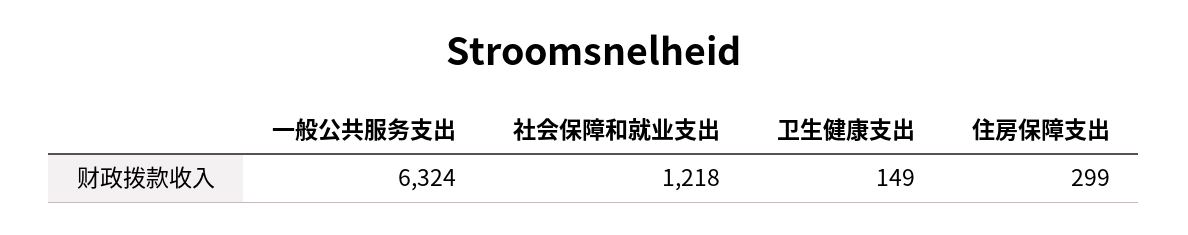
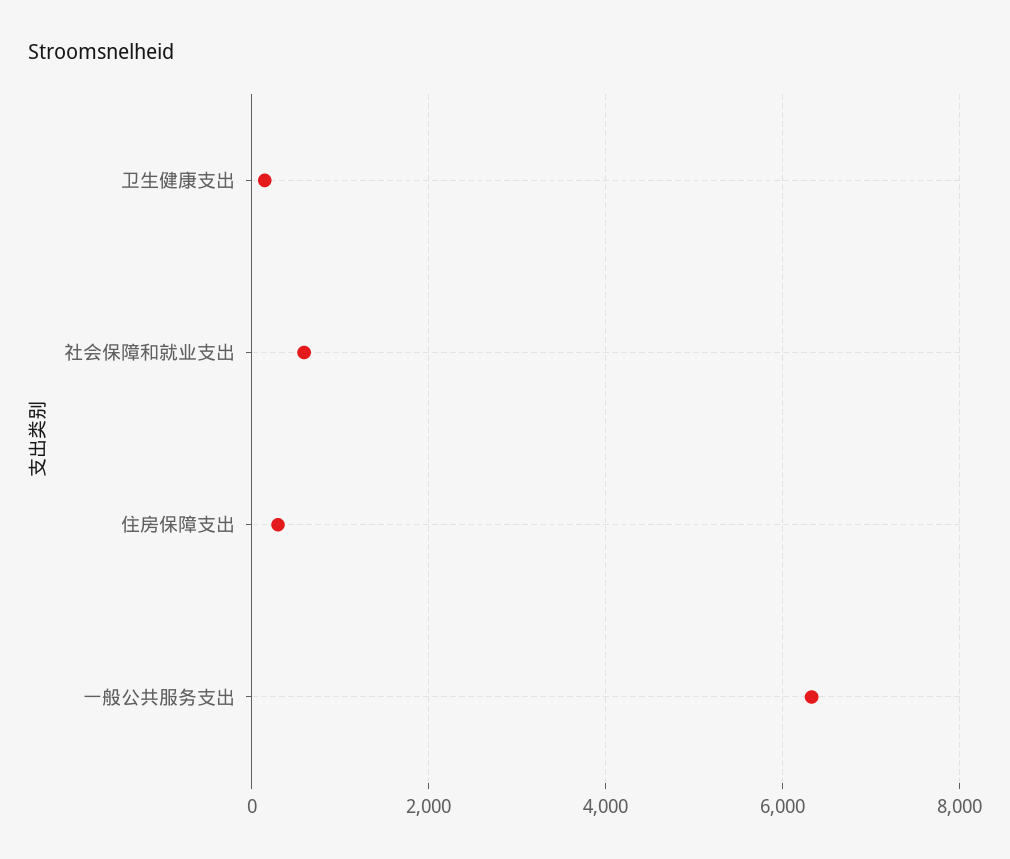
  {
    "一般公共服务支出": 6324,
-   "社会保障和就业支出": 1218,
+   "社会保障和就业支出": 600,
    "卫生健康支出": 149,
    "住房保障支出": 299
  }

